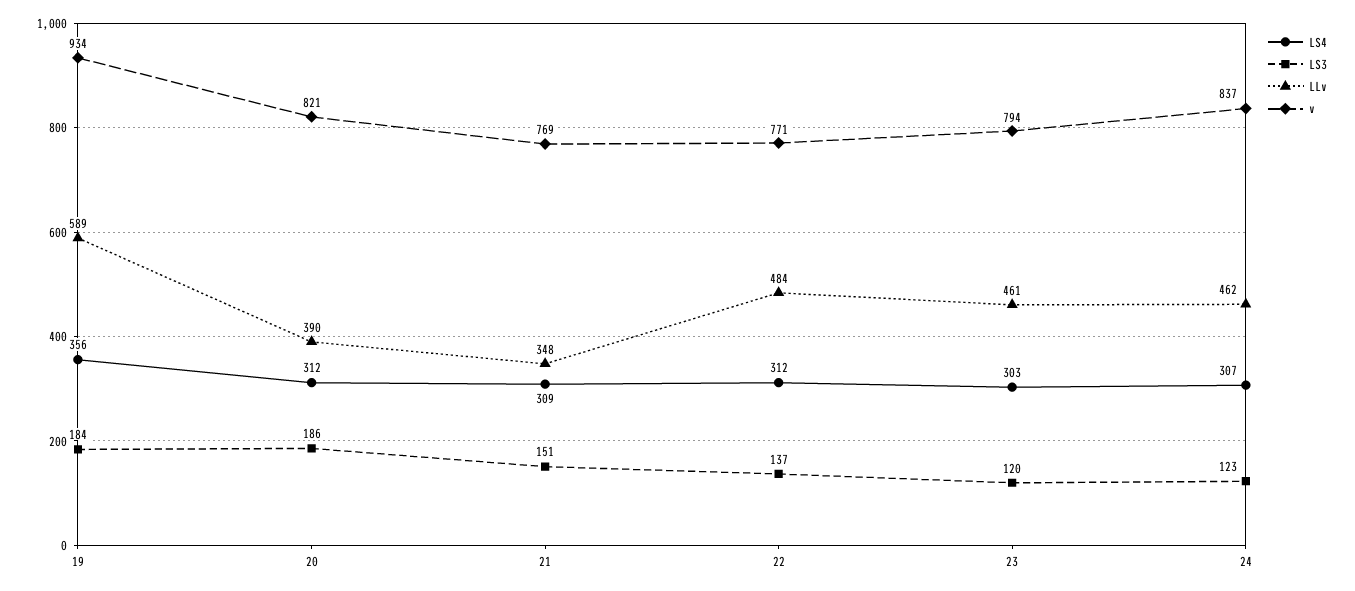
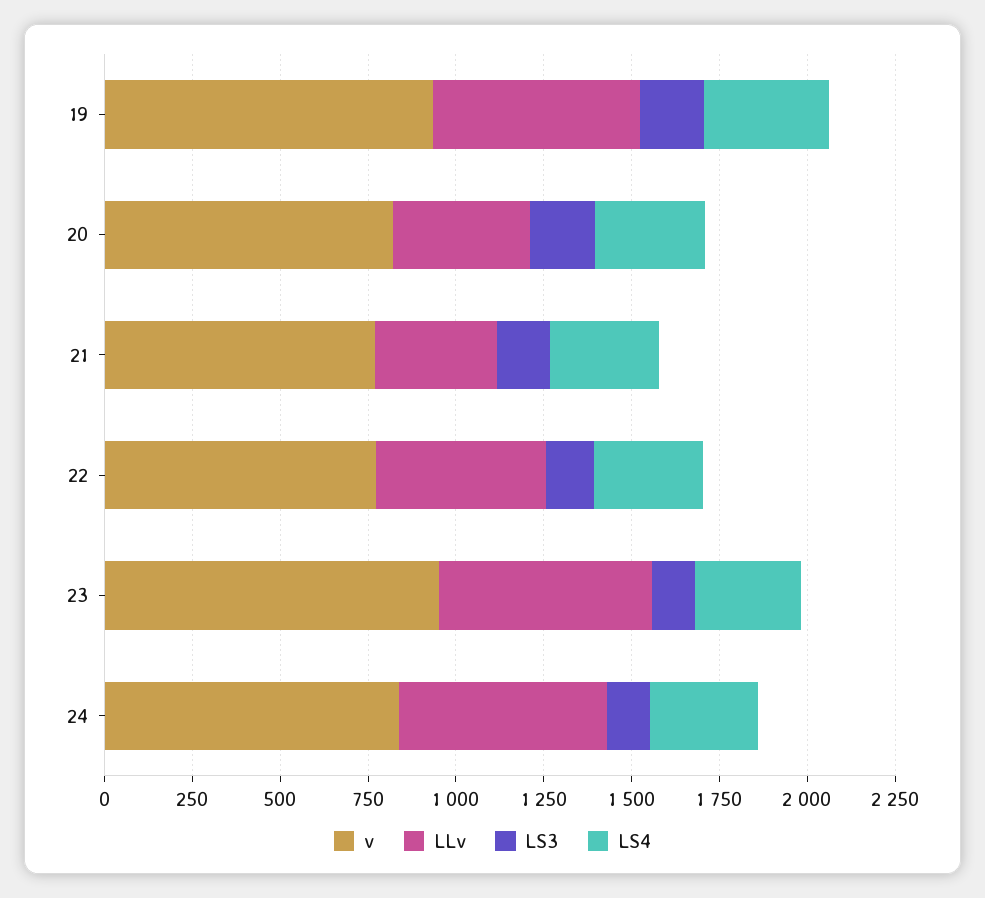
  {
    "LS4": {
      "19": 356,
      "20": 312,
      "21": 309,
      "22": 312,
      "23": 303,
      "24": 307
    },
    "LS3": {
      "19": 184,
      "20": 186,
      "21": 151,
      "22": 137,
      "23": 120,
      "24": 123
    },
    "LLv": {
      "19": 589,
      "20": 390,
      "21": 348,
      "22": 484,
-     "23": 461,
+     "23": 600,
-     "24": 462
+     "24": 600
    },
    "v": {
      "19": 934,
      "20": 821,
      "21": 769,
      "22": 771,
-     "23": 794,
+     "23": 950,
      "24": 837
    }
  }

